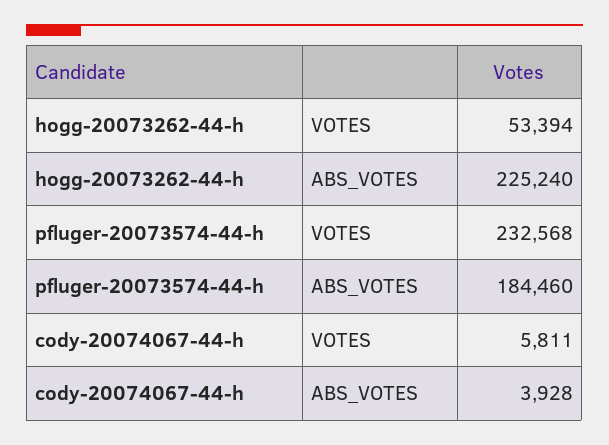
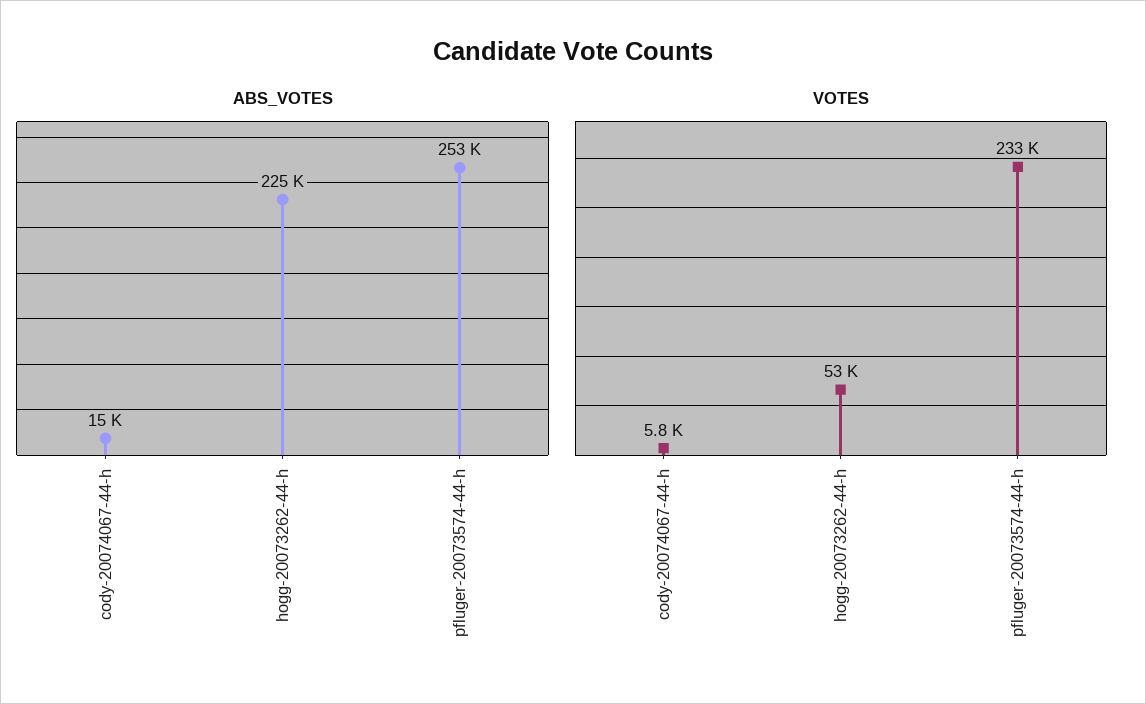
  {
    "VOTES": {
      "hogg-20073262-44-h": 53394,
      "pfluger-20073574-44-h": 232568,
      "cody-20074067-44-h": 5811
    },
    "ABS_VOTES": {
      "hogg-20073262-44-h": 225240,
-     "pfluger-20073574-44-h": 184460,
+     "pfluger-20073574-44-h": 253000,
-     "cody-20074067-44-h": 3928
+     "cody-20074067-44-h": 15000
    }
  }

